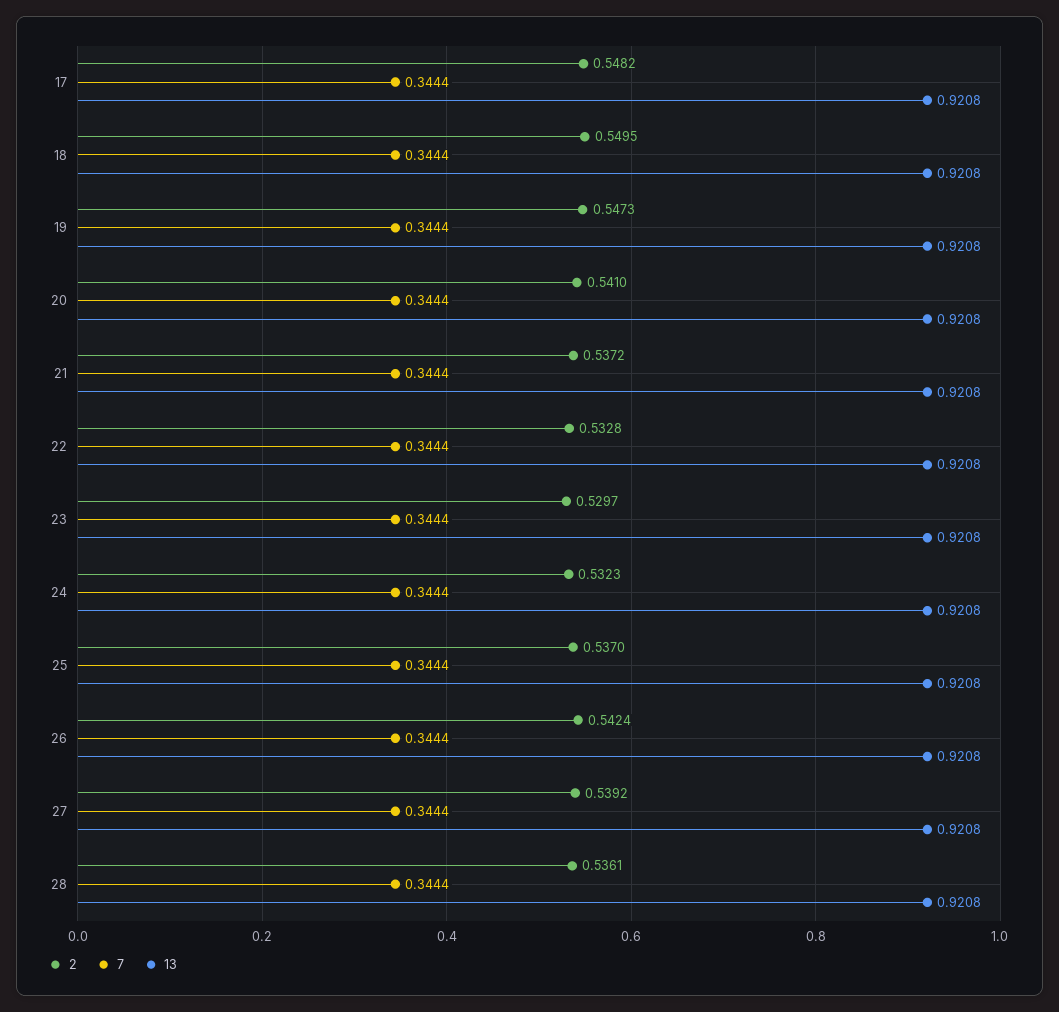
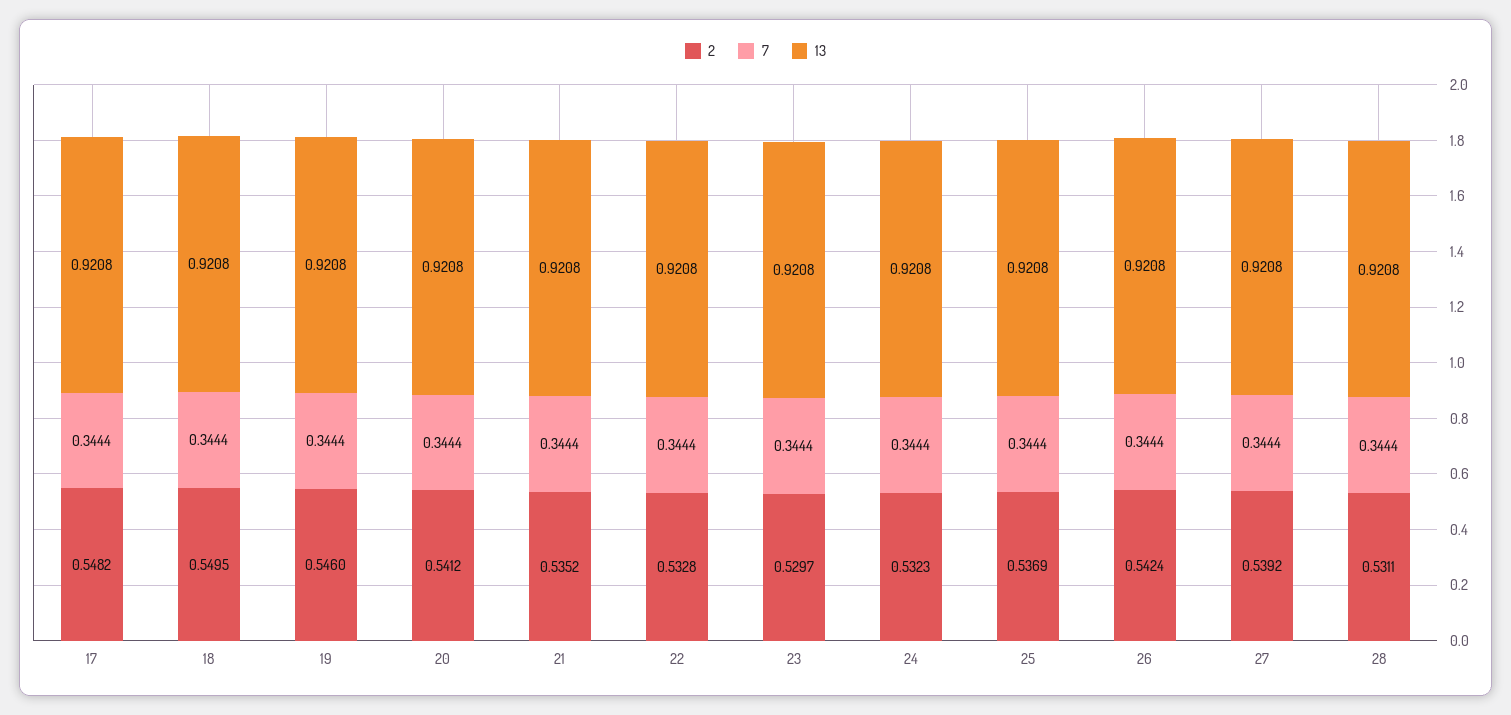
  {
    "2": {
      "17": 0.5482,
      "18": 0.5495,
-     "19": 0.5473,
+     "19": 0.546,
-     "20": 0.541,
+     "20": 0.5412,
-     "21": 0.5372,
+     "21": 0.5352,
      "22": 0.5328,
      "23": 0.5297,
      "24": 0.5323,
-     "25": 0.537,
+     "25": 0.5369,
      "26": 0.5424,
      "27": 0.5392,
-     "28": 0.5361
+     "28": 0.5311
    },
    "7": {
      "17": 0.3444,
      "18": 0.3444,
      "19": 0.3444,
      "20": 0.3444,
      "21": 0.3444,
      "22": 0.3444,
      "23": 0.3444,
      "24": 0.3444,
      "25": 0.3444,
      "26": 0.3444,
      "27": 0.3444,
      "28": 0.3444
    },
    "13": {
      "17": 0.9208,
      "18": 0.9208,
      "19": 0.9208,
      "20": 0.9208,
      "21": 0.9208,
      "22": 0.9208,
      "23": 0.9208,
      "24": 0.9208,
      "25": 0.9208,
      "26": 0.9208,
      "27": 0.9208,
      "28": 0.9208
    }
  }

